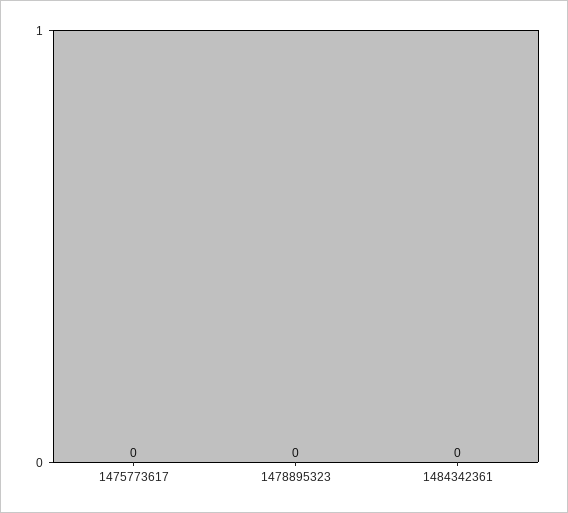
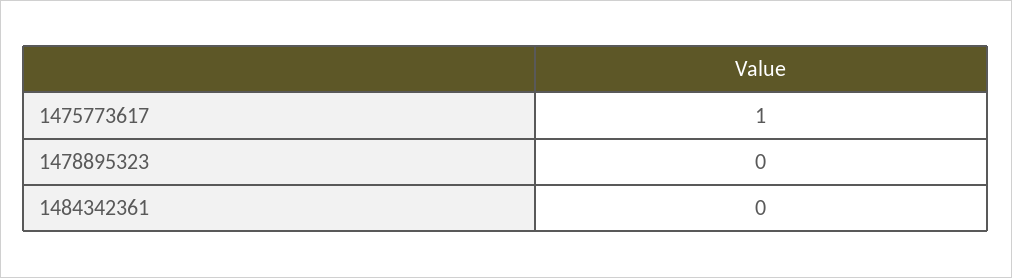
  {
-   "1475773617": 0,
+   "1475773617": 1,
    "1478895323": 0,
    "1484342361": 0
  }

